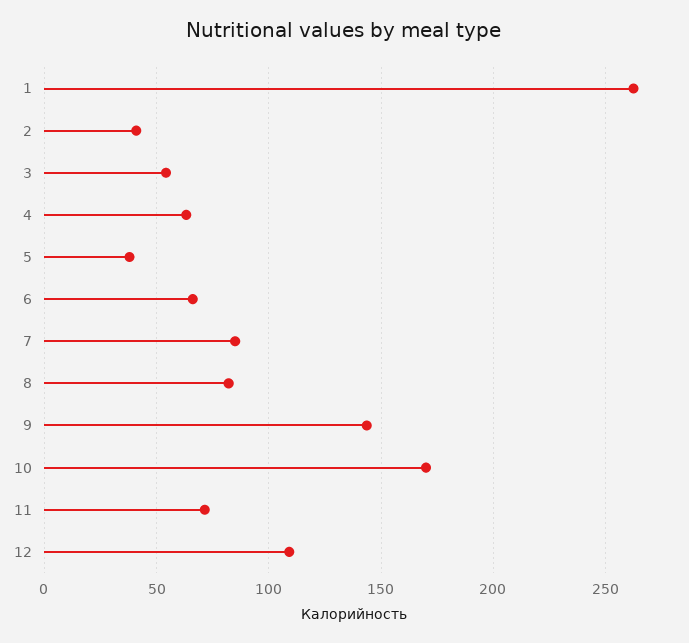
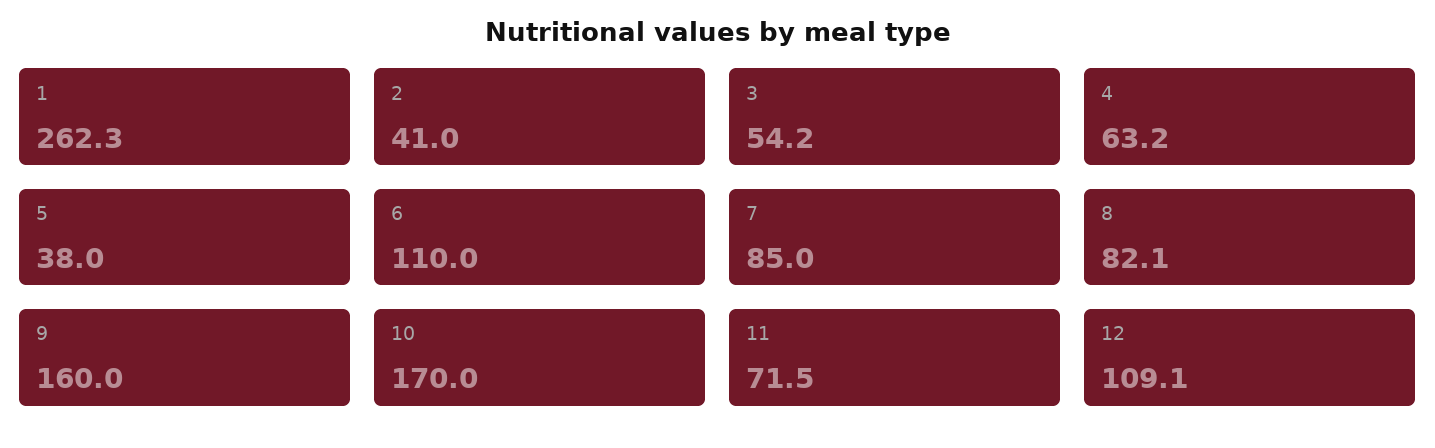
  {
    "1": 262.3,
    "2": 41,
    "3": 54.2,
    "4": 63.2,
    "5": 38,
-   "6": 65,
+   "6": 110,
    "7": 85,
    "8": 82.1,
-   "9": 145,
+   "9": 160,
    "10": 170,
    "11": 71.5,
    "12": 109.1
  }

